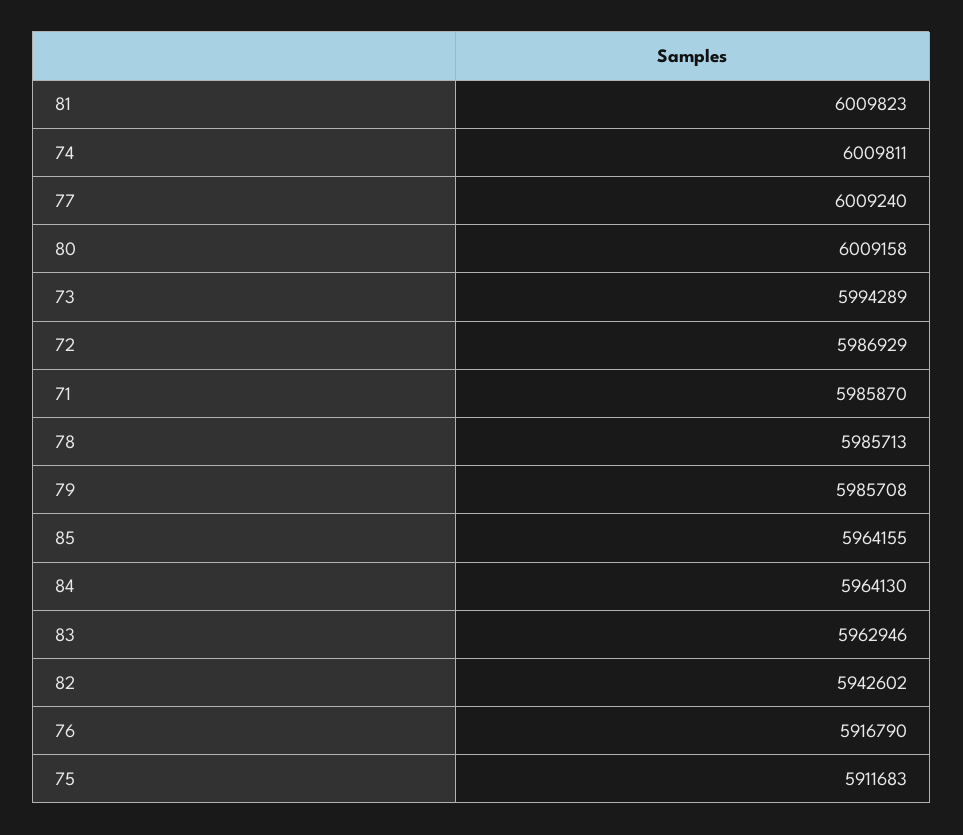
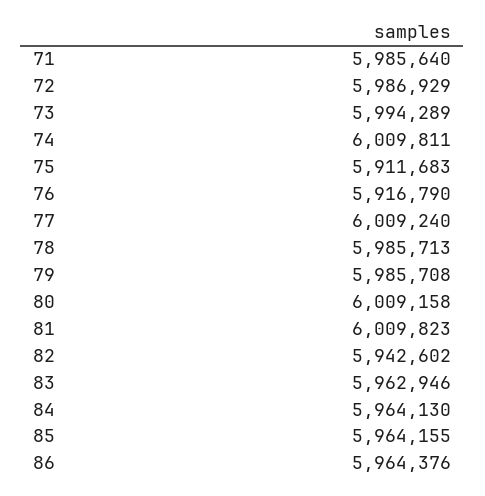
  {
    "81": 6009823,
    "74": 6009811,
    "77": 6009240,
    "80": 6009158,
    "73": 5994289,
    "72": 5986929,
-   "71": 5985870,
+   "71": 5985640,
    "78": 5985713,
    "79": 5985708,
    "85": 5964155,
    "84": 5964130,
    "83": 5962946,
    "82": 5942602,
    "76": 5916790,
-   "75": 5911683
+   "75": 5911683,
+   "86": 5964376
  }

